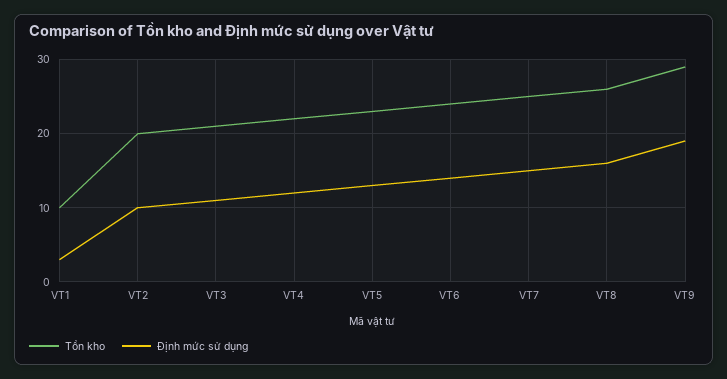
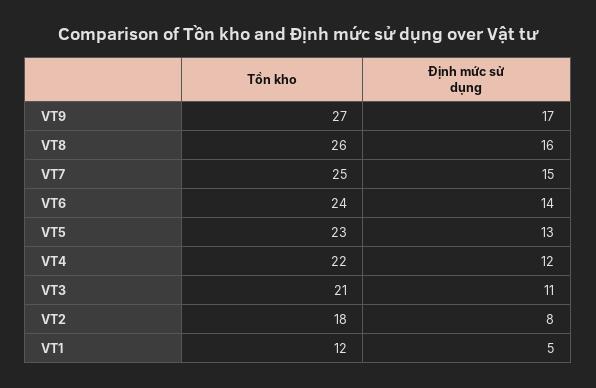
  {
    "Tồn kho": {
-     "VT1": 10,
+     "VT1": 12,
-     "VT2": 20,
+     "VT2": 18,
      "VT3": 21,
      "VT4": 22,
      "VT5": 23,
      "VT6": 24,
      "VT7": 25,
      "VT8": 26,
-     "VT9": 29
+     "VT9": 27
    },
    "Định mức sử dụng": {
-     "VT1": 3,
+     "VT1": 5,
-     "VT2": 10,
+     "VT2": 8,
      "VT3": 11,
      "VT4": 12,
      "VT5": 13,
      "VT6": 14,
      "VT7": 15,
      "VT8": 16,
-     "VT9": 19
+     "VT9": 17
    }
  }

